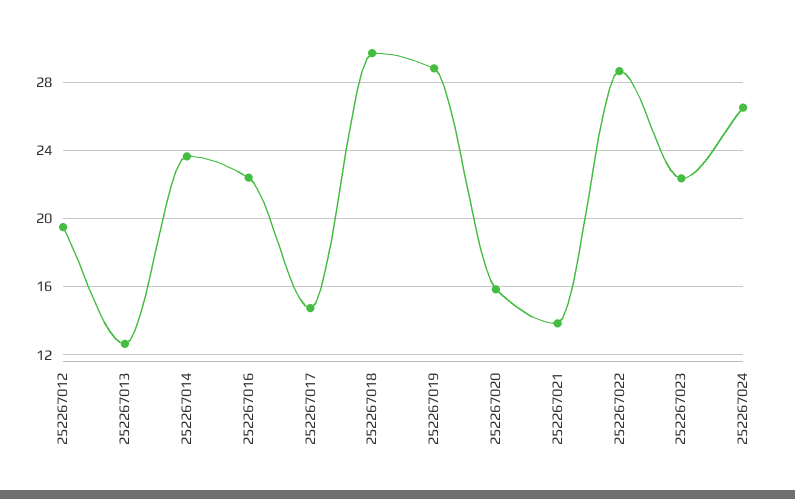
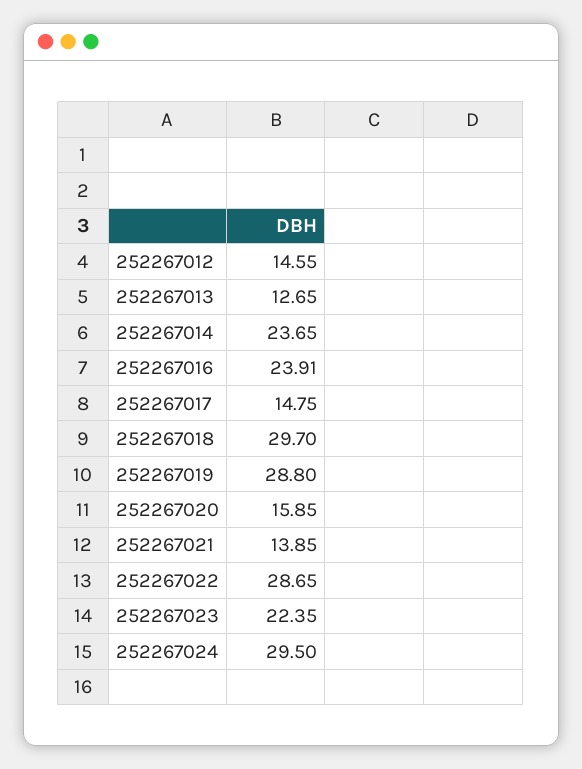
  {
-   "252267012": 19.5,
+   "252267012": 14.55,
    "252267013": 12.65,
    "252267014": 23.65,
-   "252267016": 22.5,
+   "252267016": 23.91,
    "252267017": 14.75,
    "252267018": 29.7,
    "252267019": 28.8,
    "252267020": 15.85,
    "252267021": 13.85,
    "252267022": 28.65,
    "252267023": 22.35,
-   "252267024": 26.5
+   "252267024": 29.5
  }

